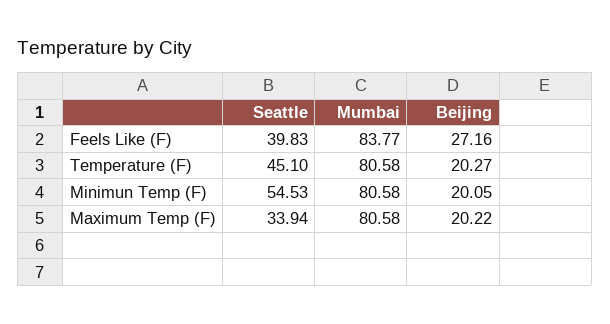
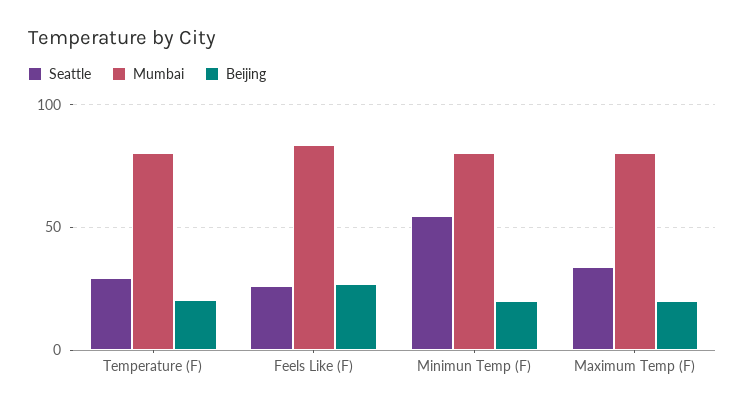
  {
    "Seattle": {
-     "Feels Like (F)": 39.83,
+     "Feels Like (F)": 25,
-     "Temperature (F)": 45.1,
+     "Temperature (F)": 30,
      "Minimun Temp (F)": 54.53,
      "Maximum Temp (F)": 33.94
    },
    "Mumbai": {
      "Feels Like (F)": 83.77,
      "Temperature (F)": 80.58,
      "Minimun Temp (F)": 80.58,
      "Maximum Temp (F)": 80.58
    },
    "Beijing": {
      "Feels Like (F)": 27.16,
      "Temperature (F)": 20.27,
      "Minimun Temp (F)": 20.05,
      "Maximum Temp (F)": 20.22
    }
  }

